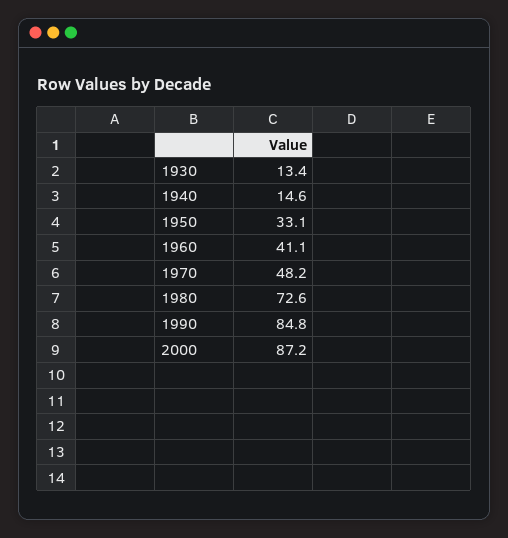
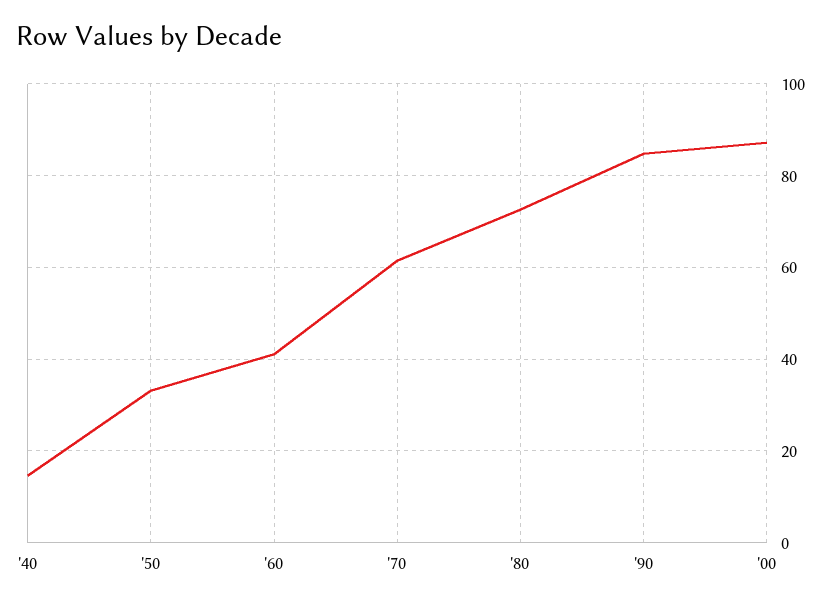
  {
-   "1930": 13.4,
    "1940": 14.6,
    "1950": 33.1,
    "1960": 41.1,
-   "1970": 48.2,
+   "1970": 62,
    "1980": 72.6,
    "1990": 84.8,
    "2000": 87.2
  }

